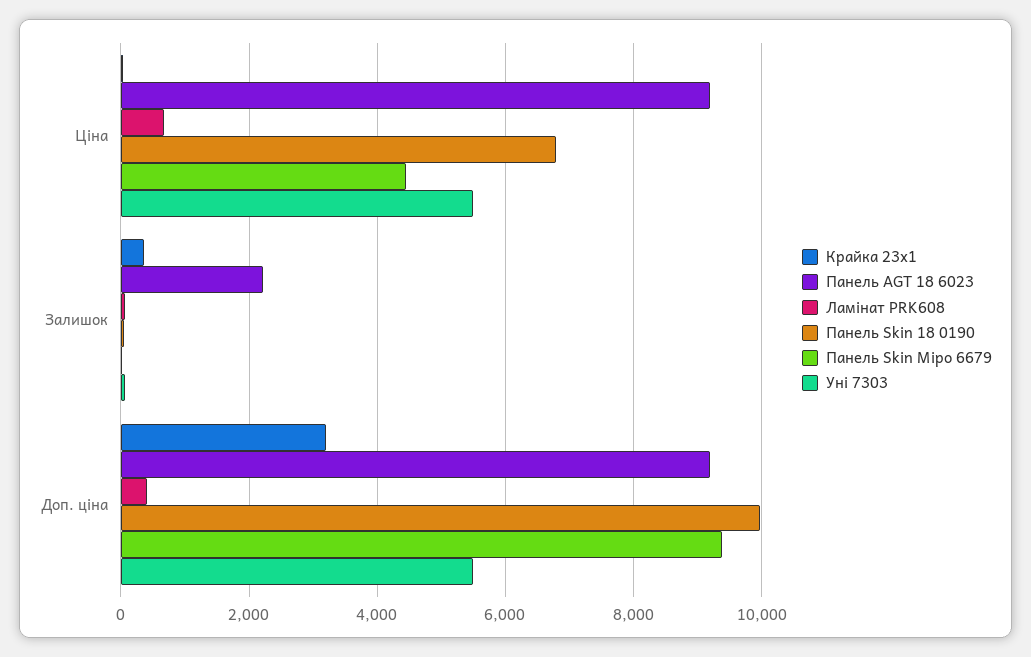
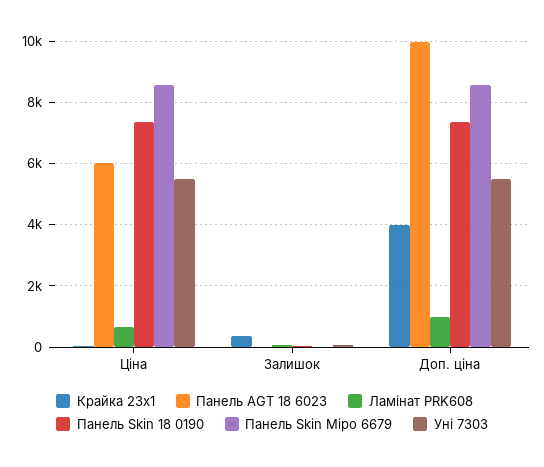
  {
    "Крайка 23x1": {
      "Ціна": 0,
      "Залишок": 400,
-     "Доп. ціна": 3200
+     "Доп. ціна": 4000
    },
    "Панель AGT 18 6023": {
-     "Ціна": 9200,
+     "Ціна": 6000,
-     "Залишок": 2200,
+     "Залишок": 0,
-     "Доп. ціна": 9200
+     "Доп. ціна": 10000
    },
    "Ламінат PRK608": {
      "Ціна": 600,
      "Залишок": 0,
-     "Доп. ціна": 400
+     "Доп. ціна": 1000
    },
    "Панель Skin 18 0190": {
-     "Ціна": 6800,
+     "Ціна": 7400,
      "Залишок": 0,
-     "Доп. ціна": 10000
+     "Доп. ціна": 7400
    },
    "Панель Skin Міро 6679": {
-     "Ціна": 4400,
+     "Ціна": 8600,
      "Залишок": 0,
-     "Доп. ціна": 9400
+     "Доп. ціна": 8600
    },
    "Уні 7303": {
      "Ціна": 5400,
      "Залишок": 0,
      "Доп. ціна": 5400
    }
  }

